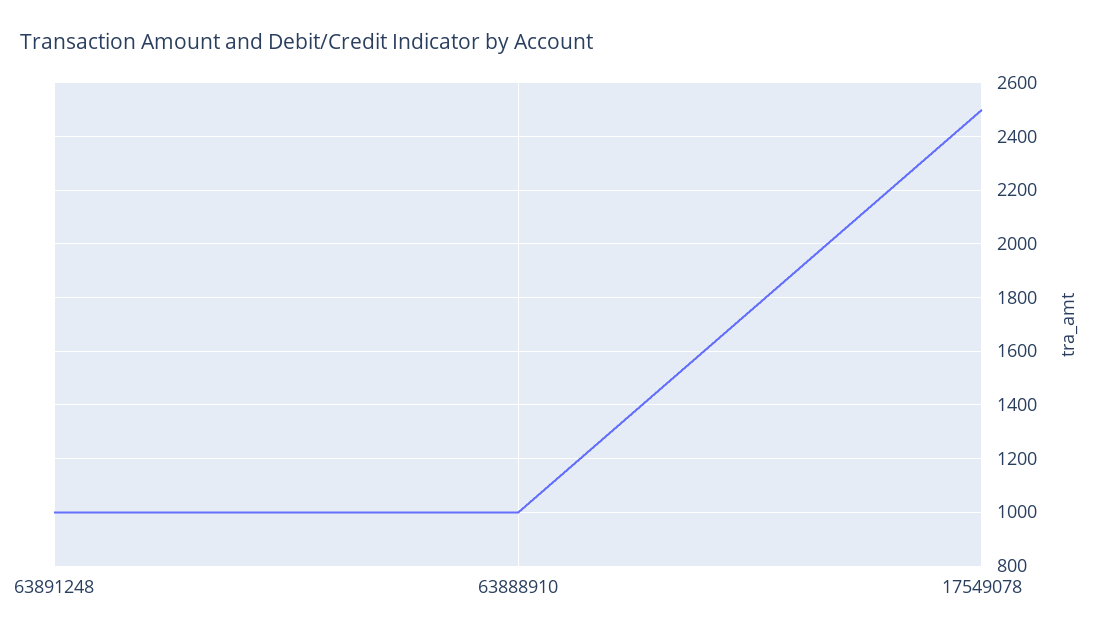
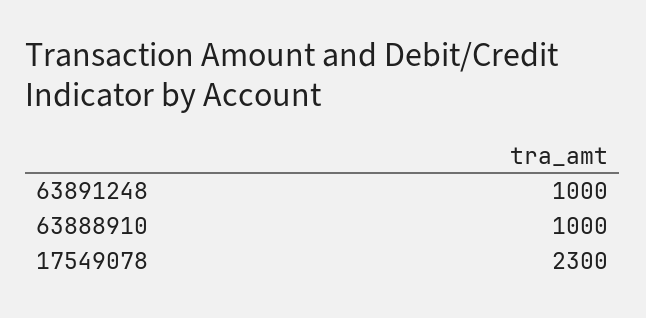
  {
    "63891248": 1000,
    "63888910": 1000,
-   "17549078": 2500
+   "17549078": 2300
  }

